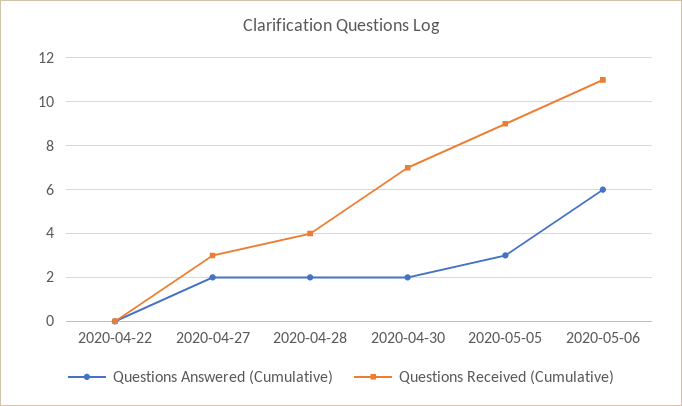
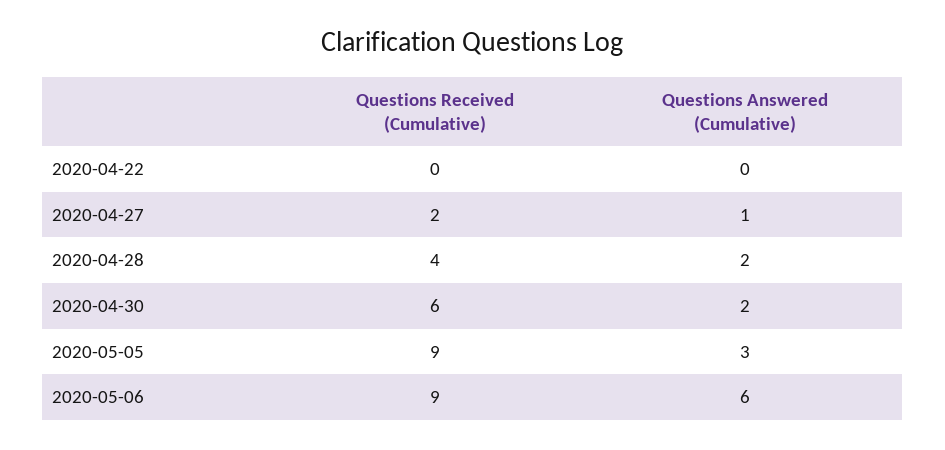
  {
    "Questions Answered (Cumulative)": {
      "2020-04-22": 0,
-     "2020-04-27": 2,
+     "2020-04-27": 1,
      "2020-04-28": 2,
      "2020-04-30": 2,
      "2020-05-05": 3,
      "2020-05-06": 6
    },
    "Questions Received (Cumulative)": {
      "2020-04-22": 0,
-     "2020-04-27": 3,
+     "2020-04-27": 2,
      "2020-04-28": 4,
-     "2020-04-30": 7,
+     "2020-04-30": 6,
      "2020-05-05": 9,
-     "2020-05-06": 11
+     "2020-05-06": 9
    }
  }

